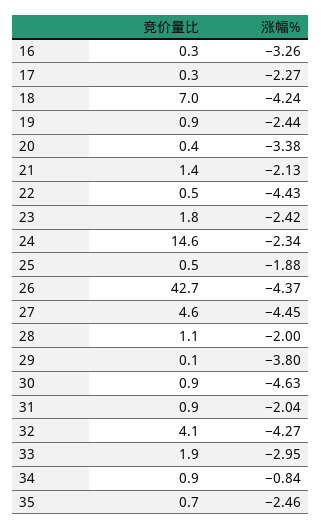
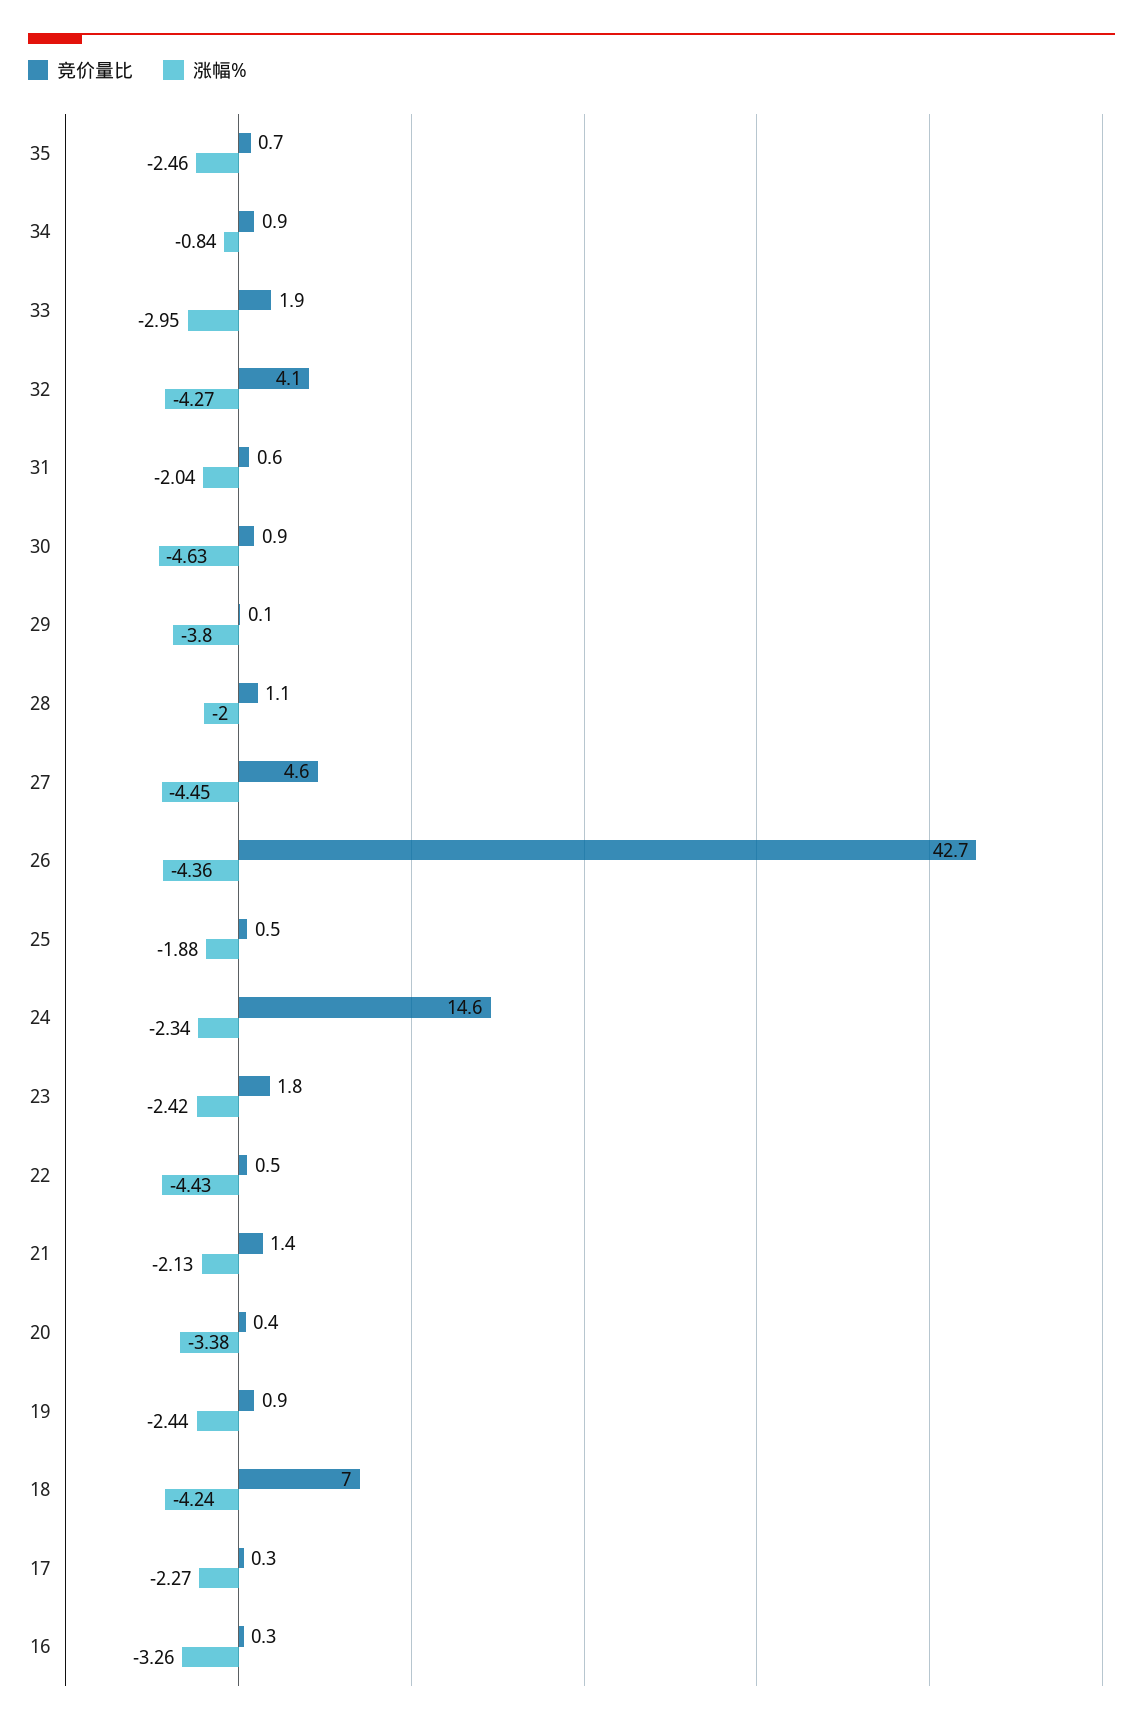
  {
    "竞价量比": {
      "16": 0.3,
      "17": 0.3,
      "18": 7,
      "19": 0.9,
      "20": 0.4,
      "21": 1.4,
      "22": 0.5,
      "23": 1.8,
      "24": 14.6,
      "25": 0.5,
      "26": 42.7,
      "27": 4.6,
      "28": 1.1,
      "29": 0.1,
      "30": 0.9,
-     "31": 0.9,
+     "31": 0.6,
      "32": 4.1,
      "33": 1.9,
      "34": 0.9,
      "35": 0.7
    },
    "涨幅%": {
      "16": -3.26,
      "17": -2.27,
      "18": -4.24,
      "19": -2.44,
      "20": -3.38,
      "21": -2.13,
      "22": -4.43,
      "23": -2.42,
      "24": -2.34,
      "25": -1.88,
-     "26": -4.37,
+     "26": -4.36,
      "27": -4.45,
      "28": -2,
      "29": -3.8,
      "30": -4.63,
      "31": -2.04,
      "32": -4.27,
      "33": -2.95,
      "34": -0.84,
      "35": -2.46
    }
  }

